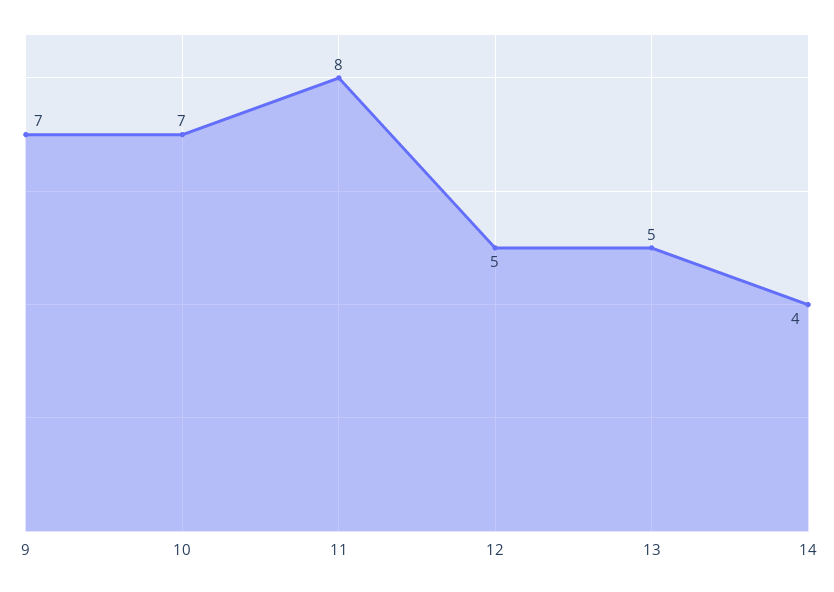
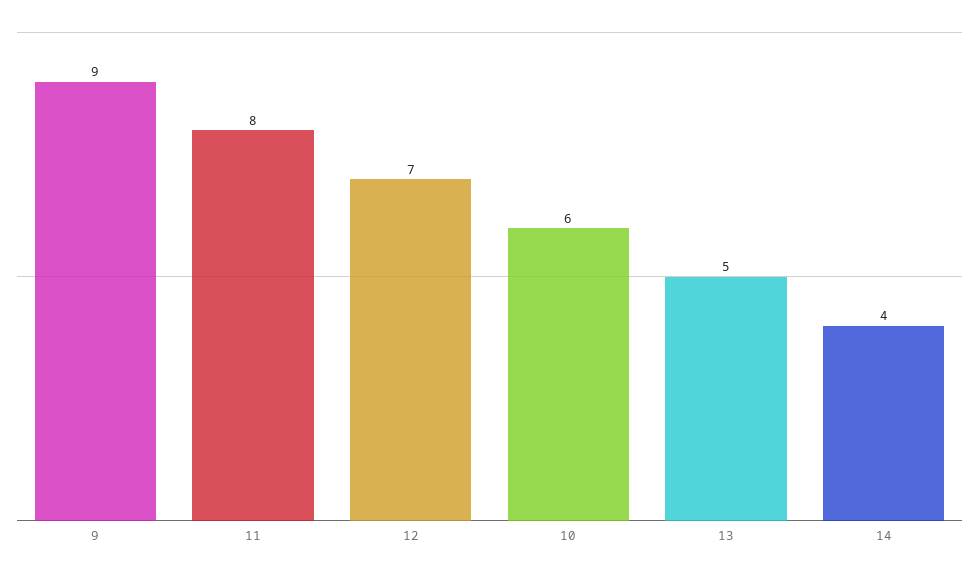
  {
-   "9": 7,
+   "9": 9,
-   "10": 7,
+   "10": 6,
    "11": 8,
-   "12": 5,
+   "12": 7,
    "13": 5,
    "14": 4
  }

